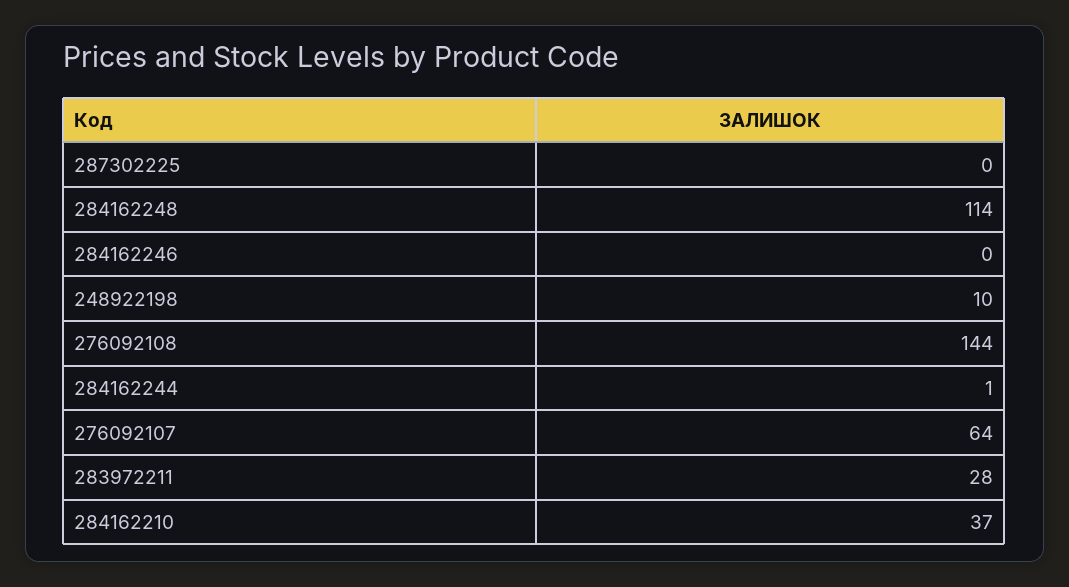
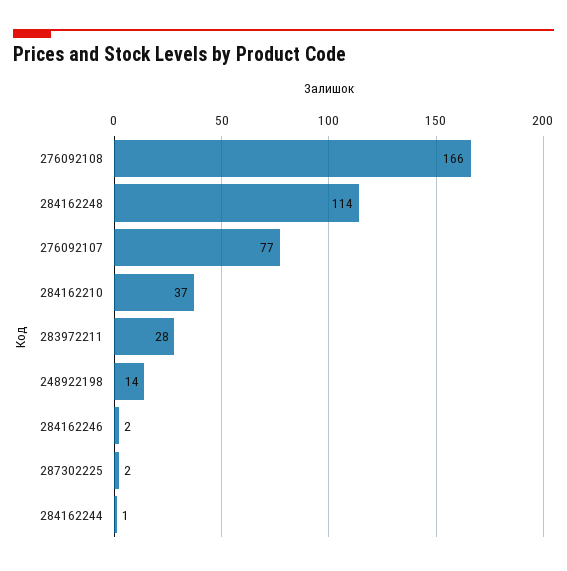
  {
-   "287302225": 0,
+   "287302225": 2,
    "284162248": 114,
-   "284162246": 0,
+   "284162246": 2,
-   "248922198": 10,
+   "248922198": 14,
-   "276092108": 144,
+   "276092108": 166,
    "284162244": 1,
-   "276092107": 64,
+   "276092107": 77,
    "283972211": 28,
    "284162210": 37
  }

